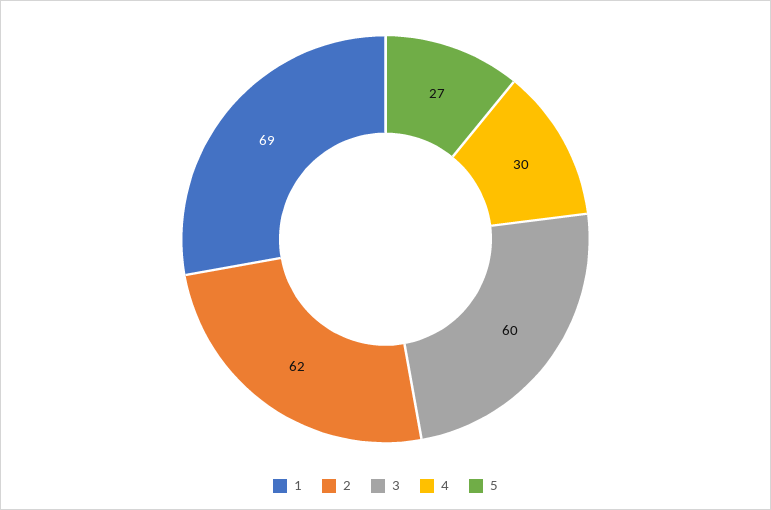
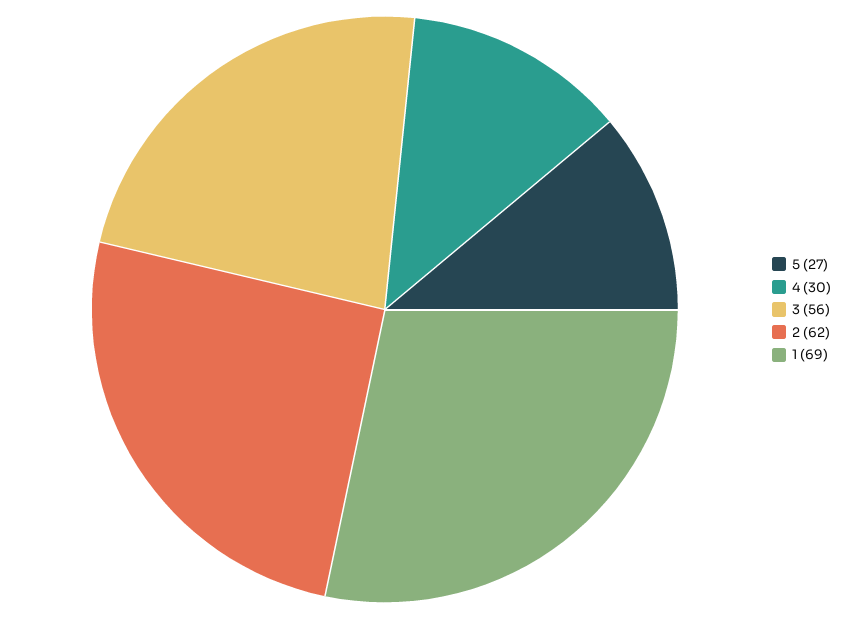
  {
    "1": 69,
    "2": 62,
-   "3": 60,
+   "3": 56,
    "4": 30,
    "5": 27
  }

